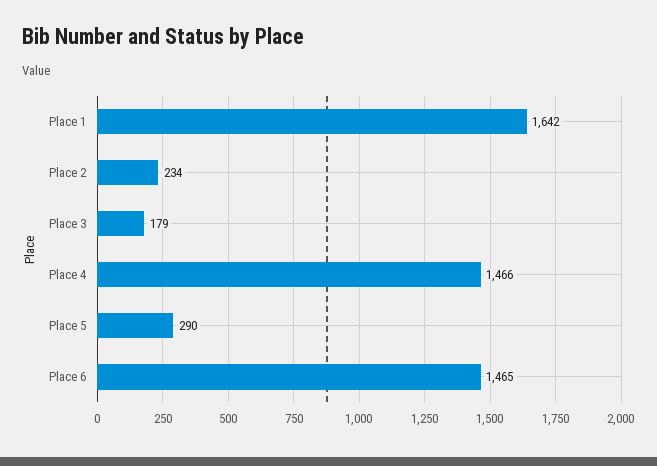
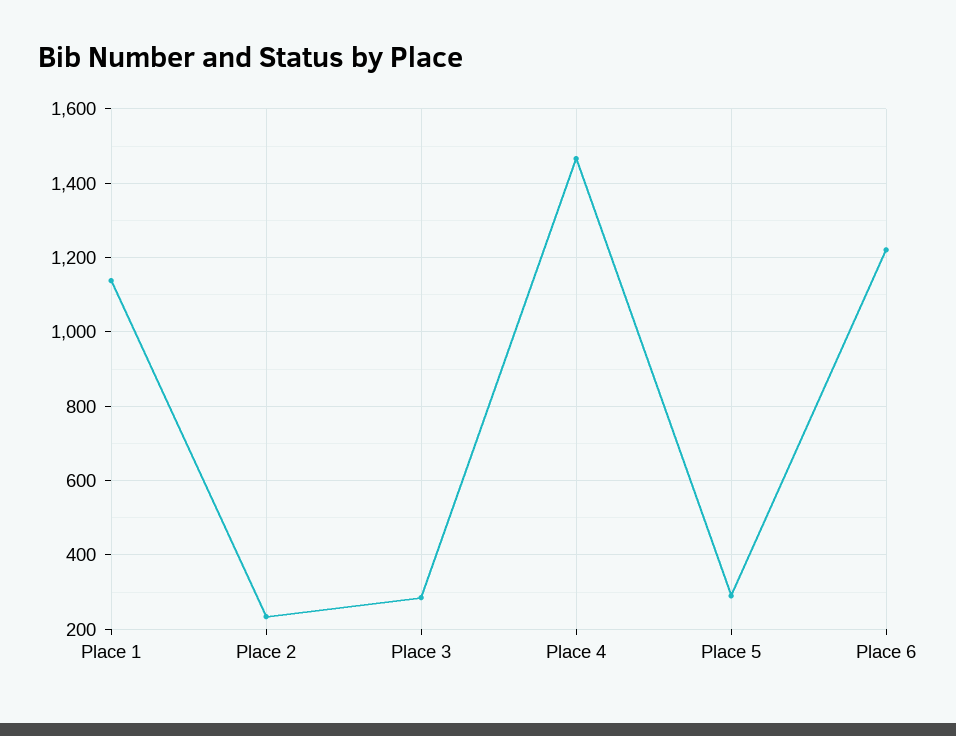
  {
-   "Place 1": 1642,
+   "Place 1": 1140,
    "Place 2": 234,
-   "Place 3": 179,
+   "Place 3": 280,
    "Place 4": 1466,
    "Place 5": 290,
-   "Place 6": 1465
+   "Place 6": 1220
  }

